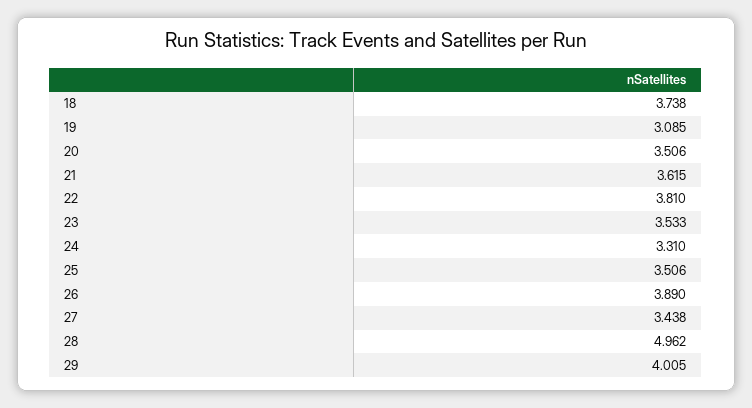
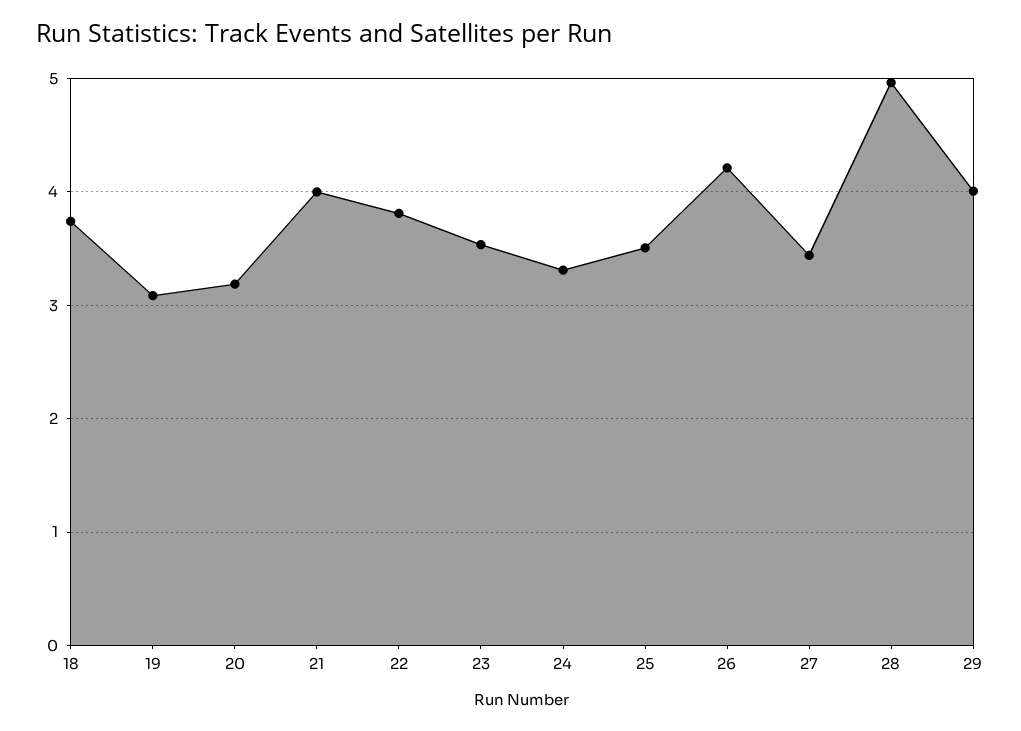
  {
    "18": 3.738,
    "19": 3.085,
-   "20": 3.506,
+   "20": 3.2,
-   "21": 3.615,
+   "21": 4,
    "22": 3.81,
    "23": 3.533,
    "24": 3.31,
    "25": 3.506,
-   "26": 3.89,
+   "26": 4.2,
    "27": 3.438,
    "28": 4.962,
    "29": 4.005
  }

